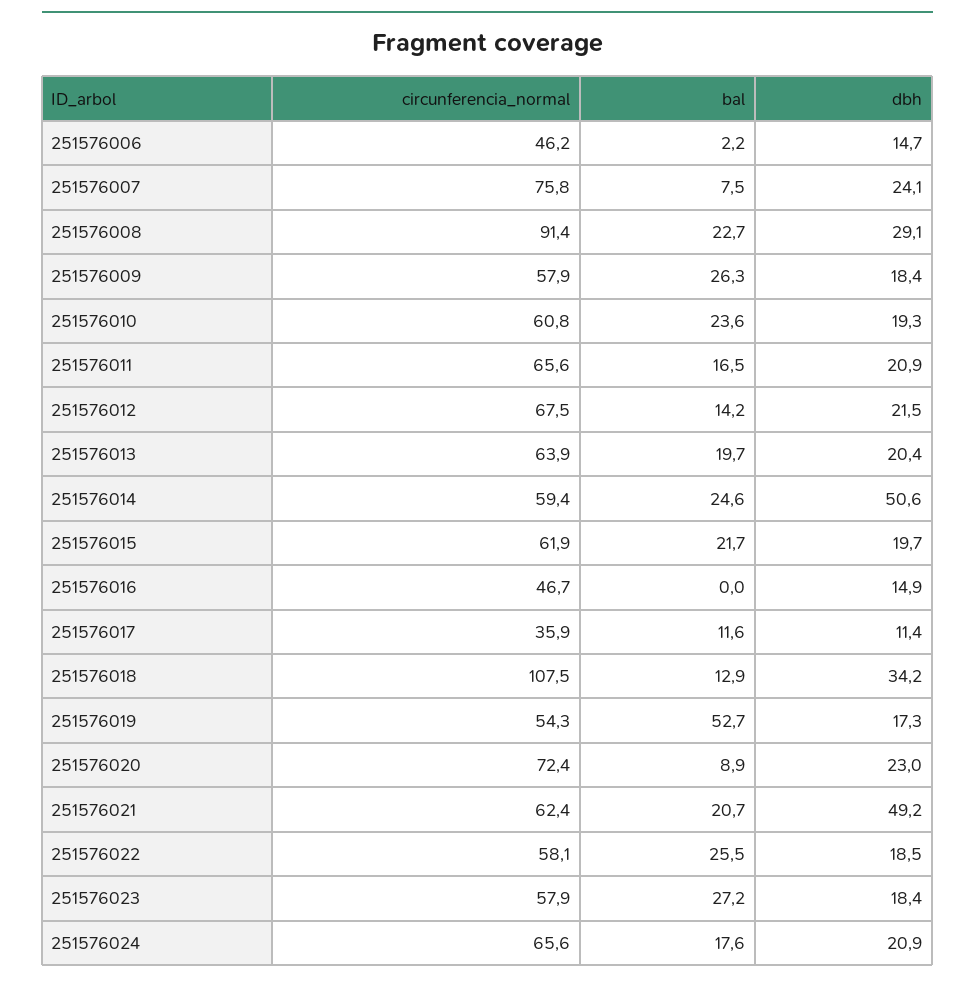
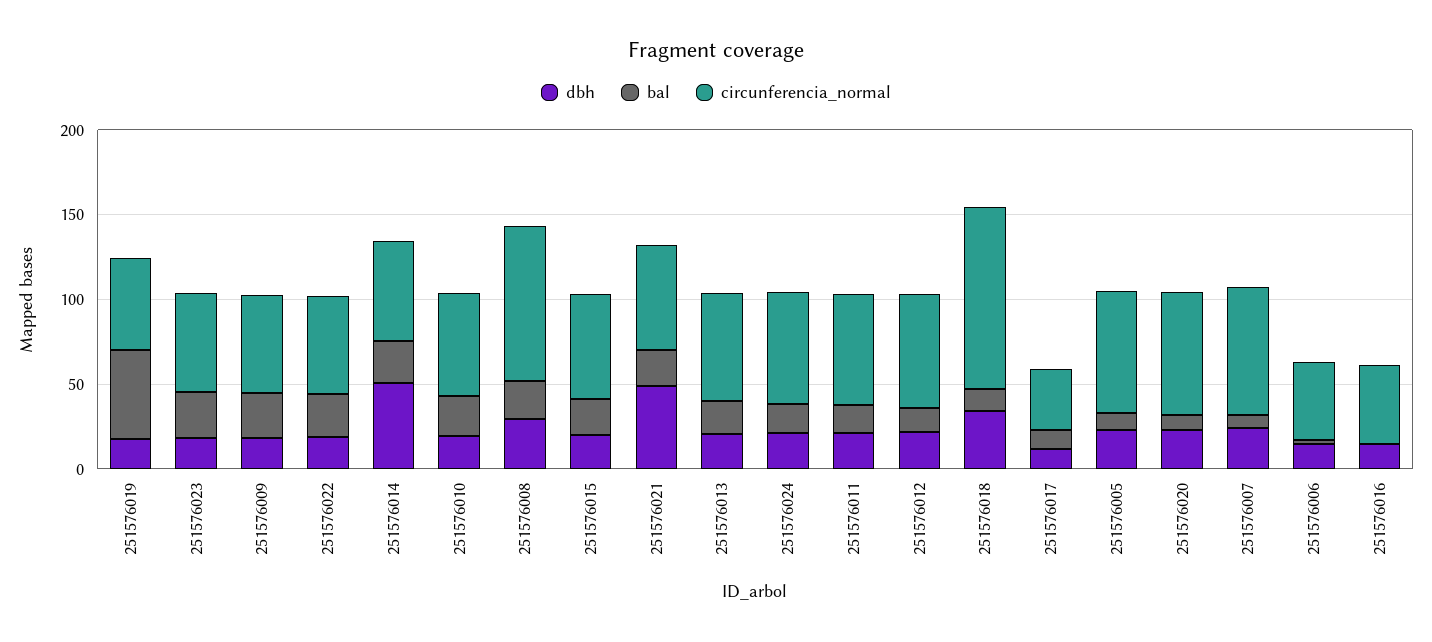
  {
    "circunferencia_normal": {
      "251576006": 46.2,
      "251576007": 75.8,
      "251576008": 91.4,
      "251576009": 57.9,
      "251576010": 60.8,
      "251576011": 65.6,
      "251576012": 67.5,
      "251576013": 63.9,
      "251576014": 59.4,
      "251576015": 61.9,
      "251576016": 46.7,
      "251576017": 35.9,
      "251576018": 107.5,
      "251576019": 54.3,
      "251576020": 72.4,
      "251576021": 62.4,
      "251576022": 58.1,
      "251576023": 57.9,
-     "251576024": 65.6
+     "251576024": 65.6,
+     "251576005": 70
    },
    "bal": {
      "251576006": 2.2,
      "251576007": 7.5,
      "251576008": 22.7,
      "251576009": 26.3,
      "251576010": 23.6,
      "251576011": 16.5,
      "251576012": 14.2,
      "251576013": 19.7,
      "251576014": 24.6,
      "251576015": 21.7,
      "251576016": 0,
      "251576017": 11.6,
      "251576018": 12.9,
      "251576019": 52.7,
      "251576020": 8.9,
      "251576021": 20.7,
      "251576022": 25.5,
      "251576023": 27.2,
-     "251576024": 17.6
+     "251576024": 17.6,
+     "251576005": 10
    },
    "dbh": {
      "251576006": 14.7,
      "251576007": 24.1,
      "251576008": 29.1,
      "251576009": 18.4,
      "251576010": 19.3,
      "251576011": 20.9,
      "251576012": 21.5,
      "251576013": 20.4,
      "251576014": 50.6,
      "251576015": 19.7,
      "251576016": 14.9,
      "251576017": 11.4,
      "251576018": 34.2,
      "251576019": 17.3,
      "251576020": 23,
      "251576021": 49.2,
      "251576022": 18.5,
      "251576023": 18.4,
-     "251576024": 20.9
+     "251576024": 20.9,
+     "251576005": 20
    }
  }

